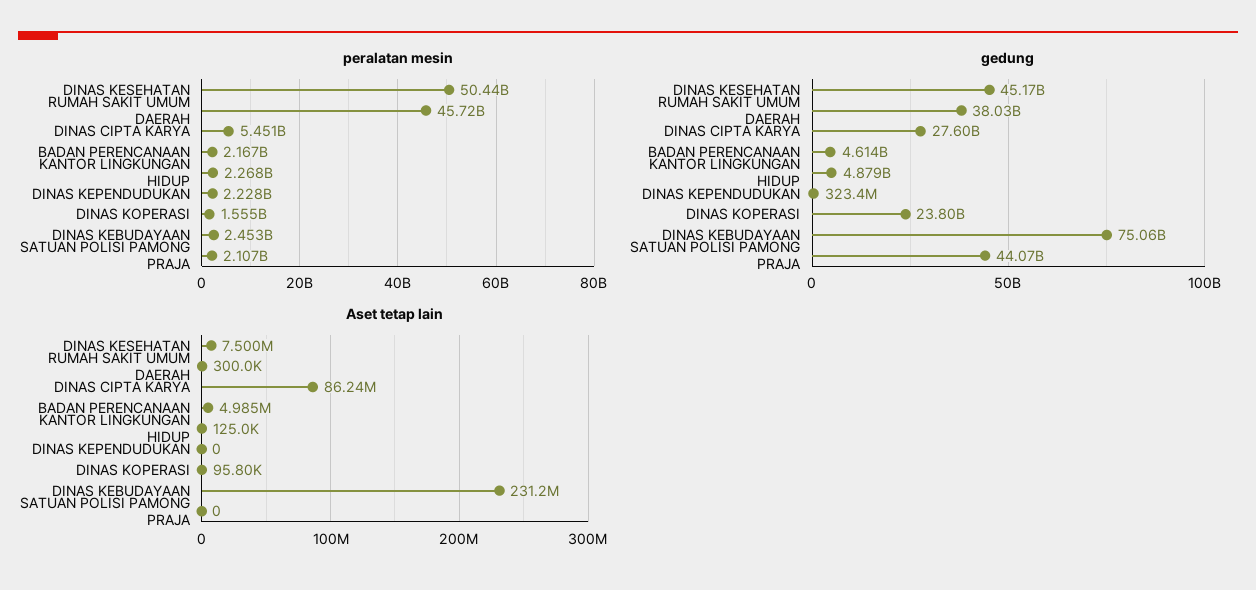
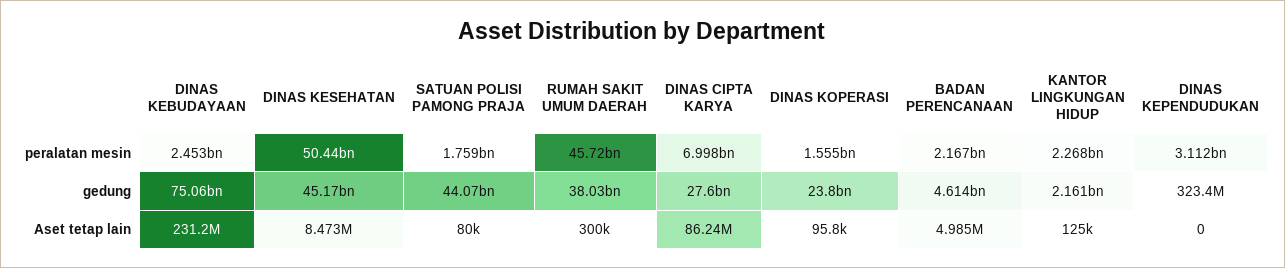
  {
    "peralatan mesin": {
      "DINAS KESEHATAN": 50440000000,
      "RUMAH SAKIT UMUM DAERAH": 45720000000,
-     "DINAS CIPTA KARYA": 5451000000,
+     "DINAS CIPTA KARYA": 6998000000,
      "BADAN PERENCANAAN": 2167000000,
      "KANTOR LINGKUNGAN HIDUP": 2268000000,
-     "DINAS KEPENDUDUKAN": 2228000000,
+     "DINAS KEPENDUDUKAN": 3112000000,
      "DINAS KOPERASI": 1555000000,
      "DINAS KEBUDAYAAN": 2453000000,
-     "SATUAN POLISI PAMONG PRAJA": 2107000000
+     "SATUAN POLISI PAMONG PRAJA": 1759000000
    },
    "gedung": {
      "DINAS KESEHATAN": 45170000000,
      "RUMAH SAKIT UMUM DAERAH": 38030000000,
      "DINAS CIPTA KARYA": 27600000000,
      "BADAN PERENCANAAN": 4614000000,
-     "KANTOR LINGKUNGAN HIDUP": 4879000000,
+     "KANTOR LINGKUNGAN HIDUP": 2161000000,
      "DINAS KEPENDUDUKAN": 323400000,
      "DINAS KOPERASI": 23800000000,
      "DINAS KEBUDAYAAN": 75060000000,
      "SATUAN POLISI PAMONG PRAJA": 44070000000
    },
    "Aset tetap lain": {
-     "DINAS KESEHATAN": 7500000,
+     "DINAS KESEHATAN": 8473000,
      "RUMAH SAKIT UMUM DAERAH": 300000,
      "DINAS CIPTA KARYA": 86240000,
      "BADAN PERENCANAAN": 4985000,
      "KANTOR LINGKUNGAN HIDUP": 125000,
      "DINAS KEPENDUDUKAN": 0,
      "DINAS KOPERASI": 95800,
      "DINAS KEBUDAYAAN": 231200000,
-     "SATUAN POLISI PAMONG PRAJA": 0
+     "SATUAN POLISI PAMONG PRAJA": 80000
    }
  }

